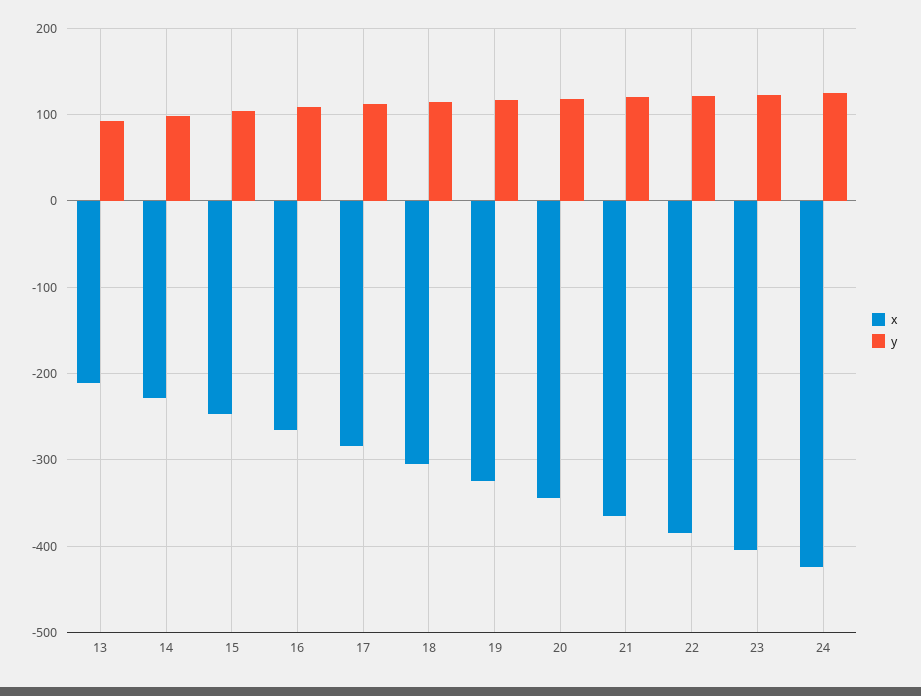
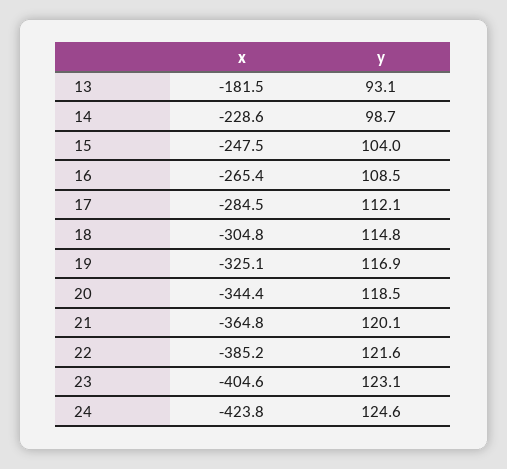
  {
    "x": {
-     "13": -210,
+     "13": -181.5,
      "14": -228.6,
      "15": -247.5,
      "16": -265.4,
      "17": -284.5,
      "18": -304.8,
      "19": -325.1,
      "20": -344.4,
      "21": -364.8,
      "22": -385.2,
      "23": -404.6,
      "24": -423.8
    },
    "y": {
      "13": 93.1,
      "14": 98.7,
      "15": 104,
      "16": 108.5,
      "17": 112.1,
      "18": 114.8,
      "19": 116.9,
      "20": 118.5,
      "21": 120.1,
      "22": 121.6,
      "23": 123.1,
      "24": 124.6
    }
  }

